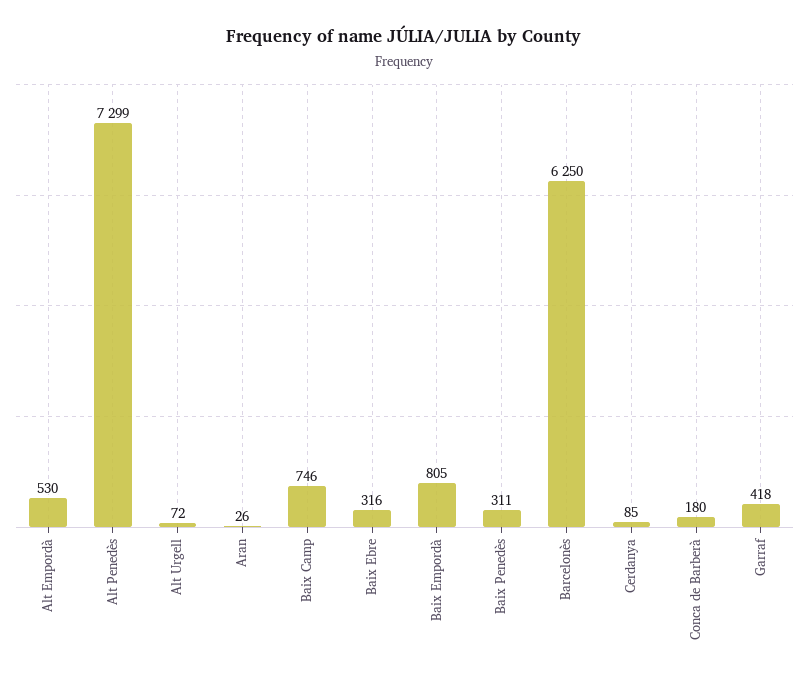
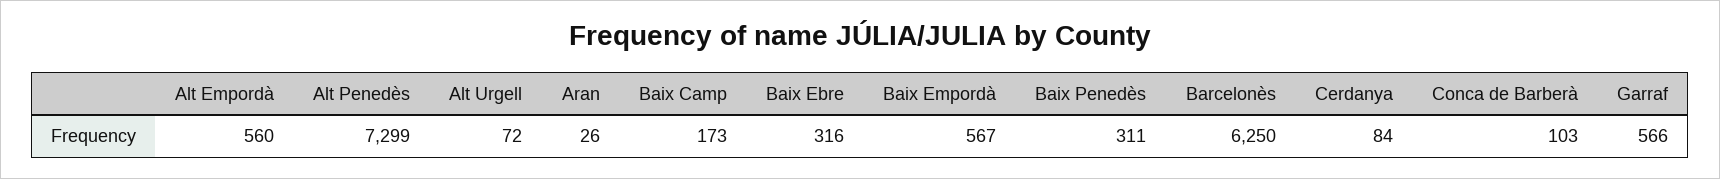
  {
-   "Alt Empordà": 530,
+   "Alt Empordà": 560,
    "Alt Penedès": 7299,
    "Alt Urgell": 72,
    "Aran": 26,
-   "Baix Camp": 746,
+   "Baix Camp": 173,
    "Baix Ebre": 316,
-   "Baix Empordà": 805,
+   "Baix Empordà": 567,
    "Baix Penedès": 311,
    "Barcelonès": 6250,
-   "Cerdanya": 85,
+   "Cerdanya": 84,
-   "Conca de Barberà": 180,
+   "Conca de Barberà": 103,
-   "Garraf": 418
+   "Garraf": 566
  }

